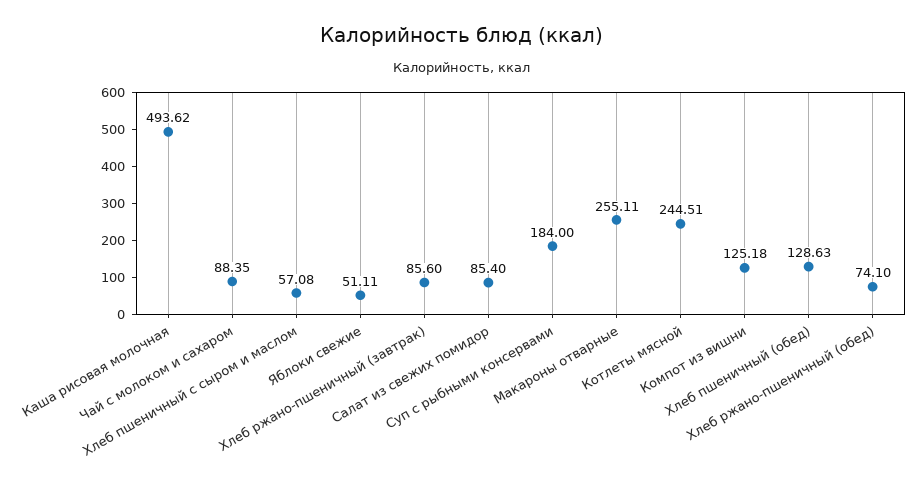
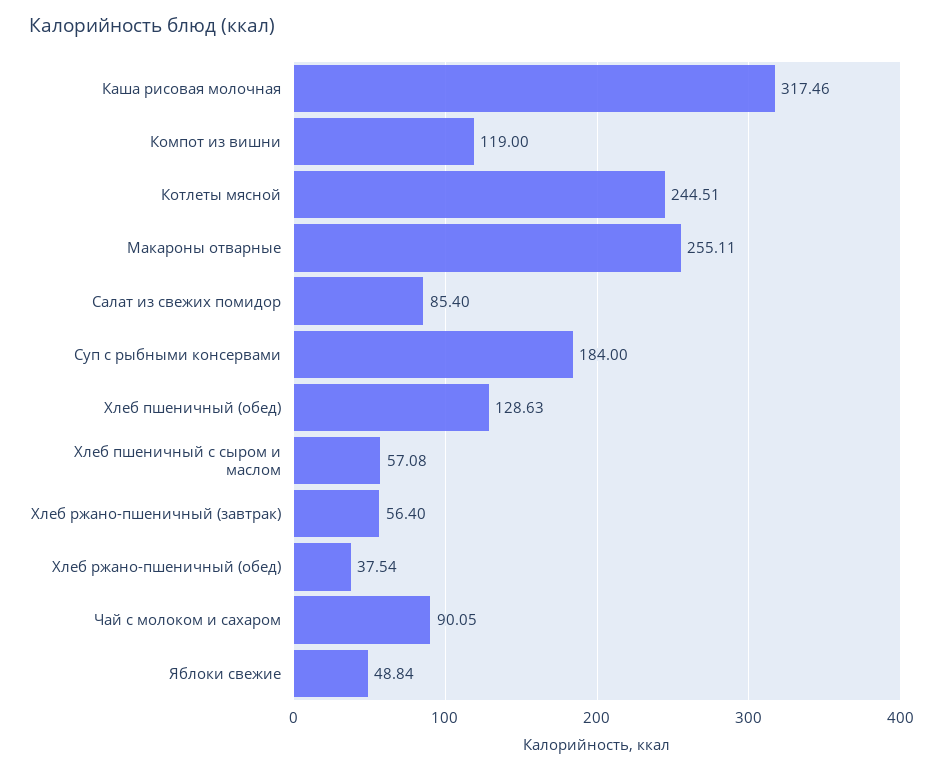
  {
-   "Каша рисовая молочная": 493.62,
+   "Каша рисовая молочная": 317.46,
-   "Чай с молоком и сахаром": 88.35,
+   "Чай с молоком и сахаром": 90.05,
    "Хлеб пшеничный с сыром и маслом": 57.08,
-   "Яблоки свежие": 51.11,
+   "Яблоки свежие": 48.84,
-   "Хлеб ржано-пшеничный (завтрак)": 85.6,
+   "Хлеб ржано-пшеничный (завтрак)": 56.4,
    "Салат из свежих помидор": 85.4,
    "Суп с рыбными консервами": 184,
    "Макароны отварные": 255.11,
    "Котлеты мясной": 244.51,
-   "Компот из вишни": 125.18,
+   "Компот из вишни": 119,
    "Хлеб пшеничный (обед)": 128.63,
-   "Хлеб ржано-пшеничный (обед)": 74.1
+   "Хлеб ржано-пшеничный (обед)": 37.54
  }

